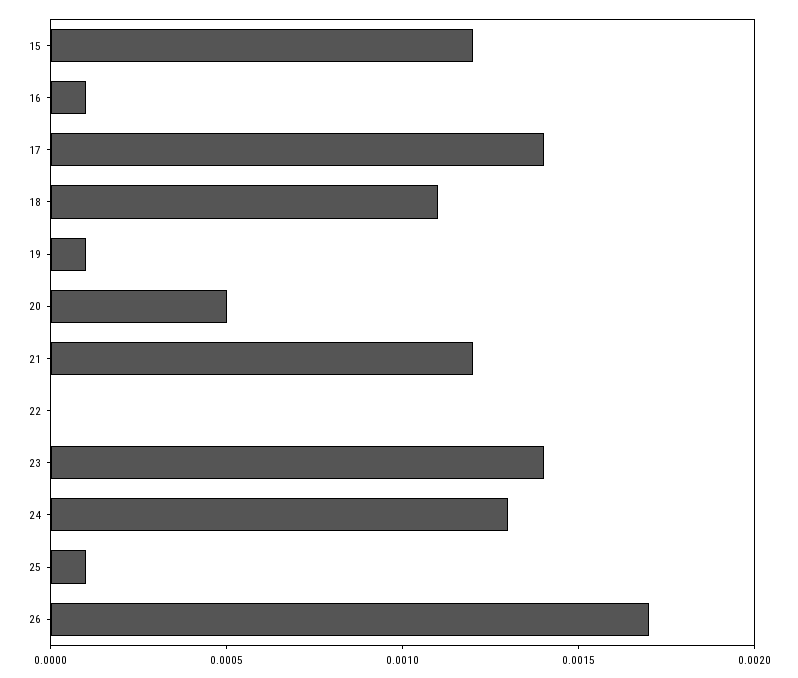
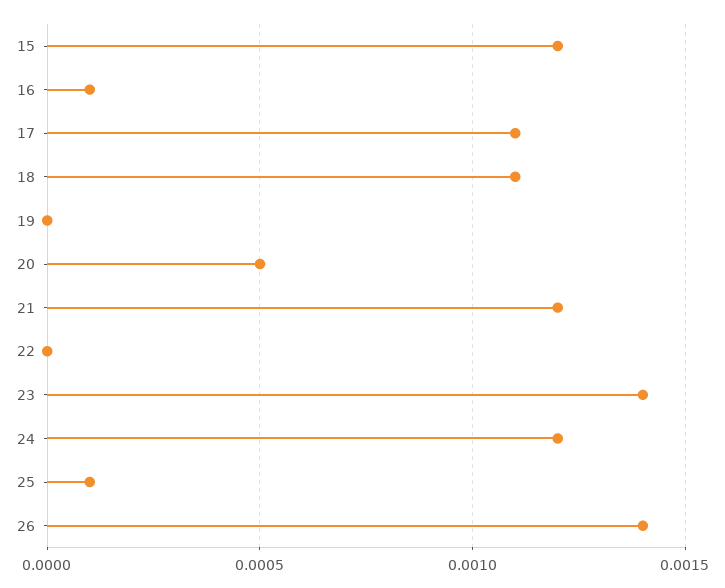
  {
    "15": 0.0012,
    "16": 0.0001,
-   "17": 0.0014,
+   "17": 0.0011,
    "18": 0.0011,
-   "19": 0.0001,
+   "19": 0,
    "20": 0.0005,
    "21": 0.0012,
    "22": 0,
    "23": 0.0014,
-   "24": 0.0013,
+   "24": 0.0012,
    "25": 0.0001,
-   "26": 0.0017
+   "26": 0.0014
  }

